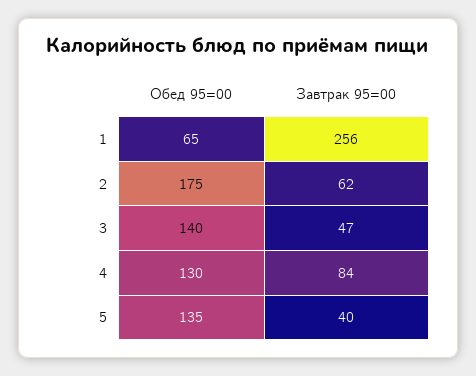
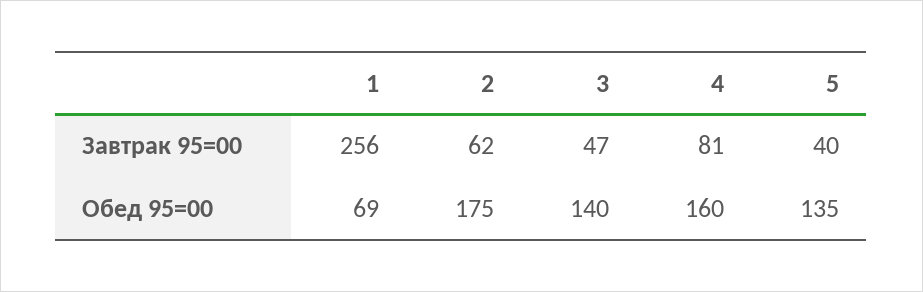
  {
    "Обед 95=00": {
-     "1": 65,
+     "1": 69,
      "2": 175,
      "3": 140,
-     "4": 130,
+     "4": 160,
      "5": 135
    },
    "Завтрак 95=00": {
      "1": 256,
      "2": 62,
      "3": 47,
-     "4": 84,
+     "4": 81,
      "5": 40
    }
  }

